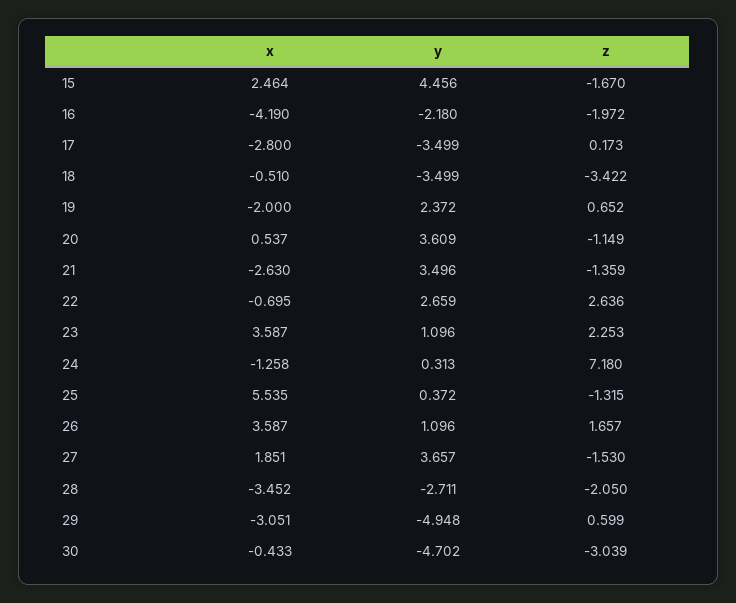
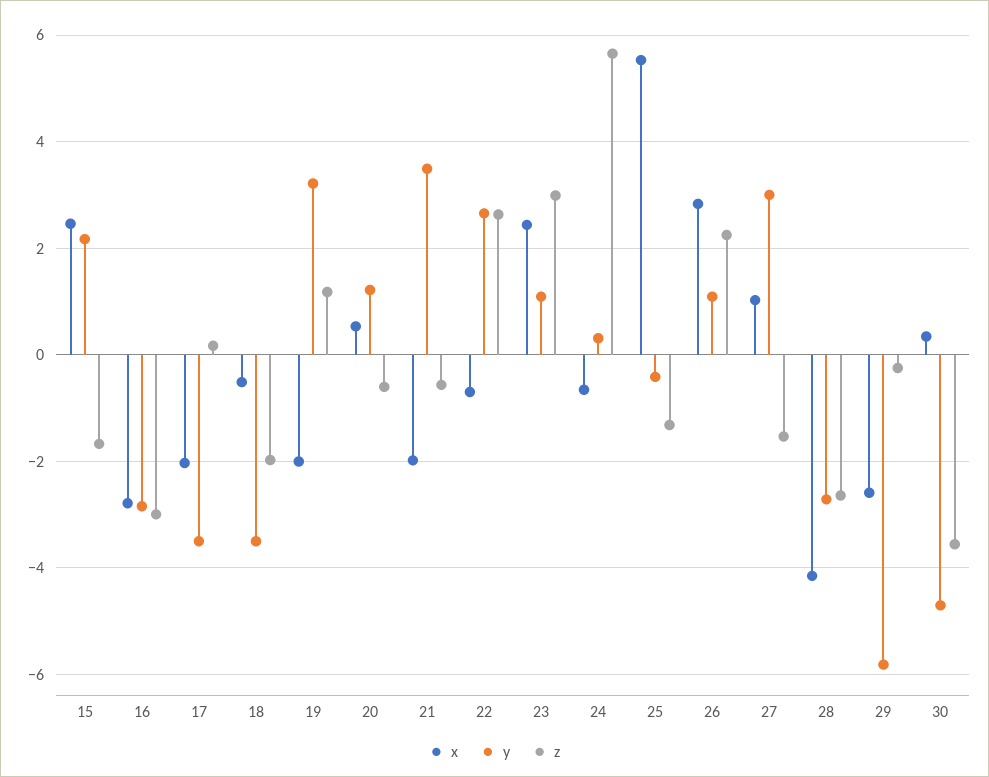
  {
    "x": {
      "15": 2.464,
-     "16": -4.19,
+     "16": -2.8,
-     "17": -2.8,
+     "17": -2,
      "18": -0.51,
      "19": -2,
      "20": 0.537,
-     "21": -2.63,
+     "21": -2,
      "22": -0.695,
-     "23": 3.587,
+     "23": 2.4,
-     "24": -1.258,
+     "24": -0.6,
      "25": 5.535,
-     "26": 3.587,
+     "26": 2.8,
-     "27": 1.851,
+     "27": 1,
-     "28": -3.452,
+     "28": -4.2,
-     "29": -3.051,
+     "29": -2.6,
-     "30": -0.433
+     "30": 0.4
    },
    "y": {
-     "15": 4.456,
+     "15": 2.2,
-     "16": -2.18,
+     "16": -2.8,
      "17": -3.499,
      "18": -3.499,
-     "19": 2.372,
+     "19": 3.2,
-     "20": 3.609,
+     "20": 1.2,
      "21": 3.496,
      "22": 2.659,
      "23": 1.096,
      "24": 0.313,
-     "25": 0.372,
+     "25": -0.4,
      "26": 1.096,
-     "27": 3.657,
+     "27": 3,
      "28": -2.711,
-     "29": -4.948,
+     "29": -5.8,
      "30": -4.702
    },
    "z": {
      "15": -1.67,
-     "16": -1.972,
+     "16": -3,
      "17": 0.173,
-     "18": -3.422,
+     "18": -2,
-     "19": 0.652,
+     "19": 1.2,
-     "20": -1.149,
+     "20": -0.6,
-     "21": -1.359,
+     "21": -0.6,
      "22": 2.636,
-     "23": 2.253,
+     "23": 3,
-     "24": 7.18,
+     "24": 5.6,
      "25": -1.315,
-     "26": 1.657,
+     "26": 2.2,
      "27": -1.53,
-     "28": -2.05,
+     "28": -2.6,
-     "29": 0.599,
+     "29": -0.2,
-     "30": -3.039
+     "30": -3.6
    }
  }

